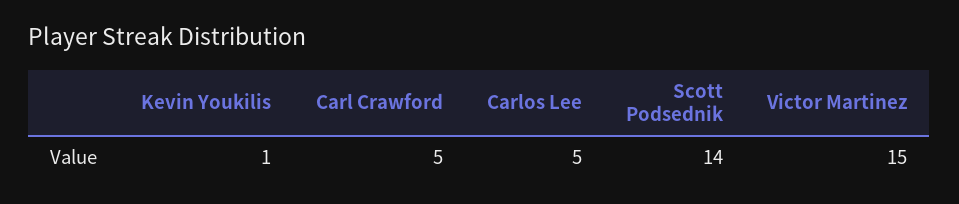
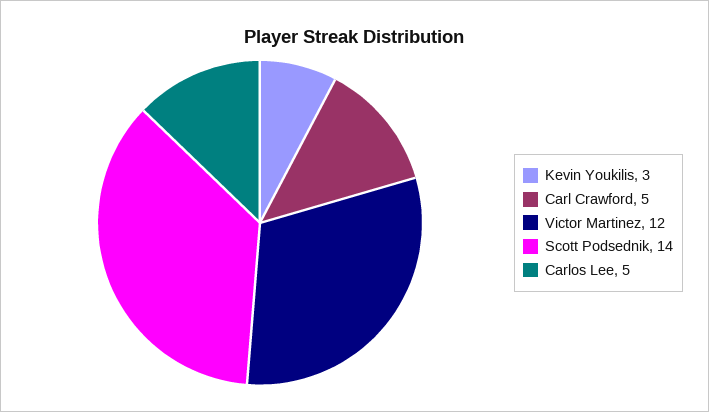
  {
-   "Kevin Youkilis": 1,
+   "Kevin Youkilis": 3,
    "Carl Crawford": 5,
    "Carlos Lee": 5,
    "Scott Podsednik": 14,
-   "Victor Martinez": 15
+   "Victor Martinez": 12
  }

